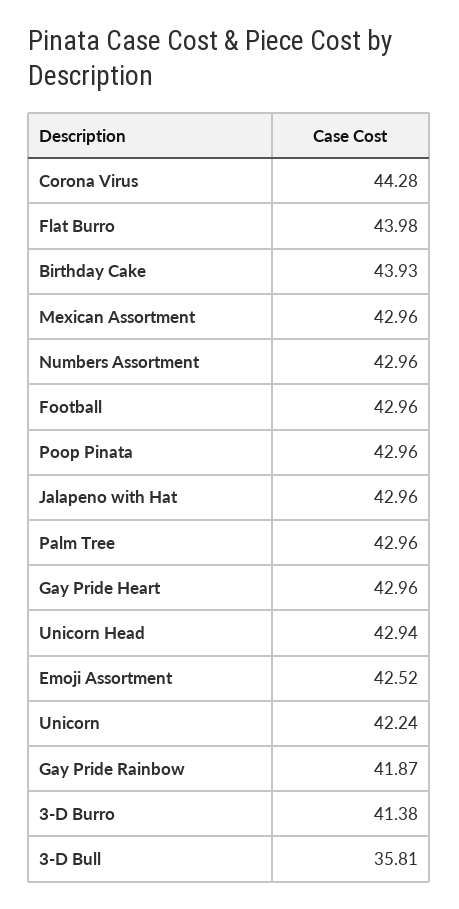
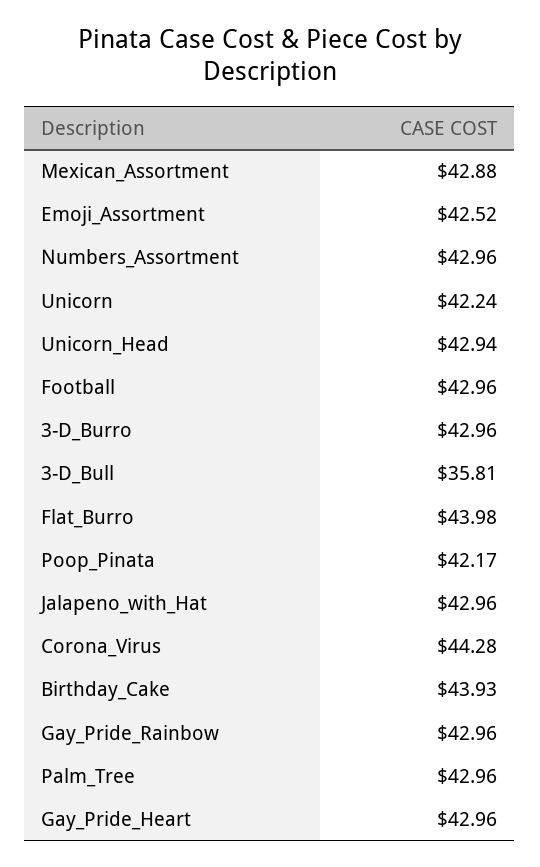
  {
    "Corona Virus": 44.28,
    "Flat Burro": 43.98,
    "Birthday Cake": 43.93,
-   "Mexican Assortment": 42.96,
+   "Mexican Assortment": 42.88,
    "Numbers Assortment": 42.96,
    "Football": 42.96,
-   "Poop Pinata": 42.96,
+   "Poop Pinata": 42.17,
    "Jalapeno with Hat": 42.96,
    "Palm Tree": 42.96,
    "Gay Pride Heart": 42.96,
    "Unicorn Head": 42.94,
    "Emoji Assortment": 42.52,
    "Unicorn": 42.24,
-   "Gay Pride Rainbow": 41.87,
+   "Gay Pride Rainbow": 42.96,
-   "3-D Burro": 41.38,
+   "3-D Burro": 42.96,
    "3-D Bull": 35.81
  }

